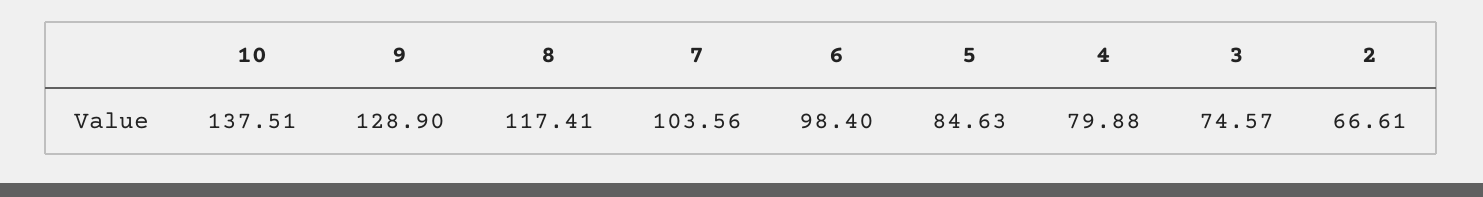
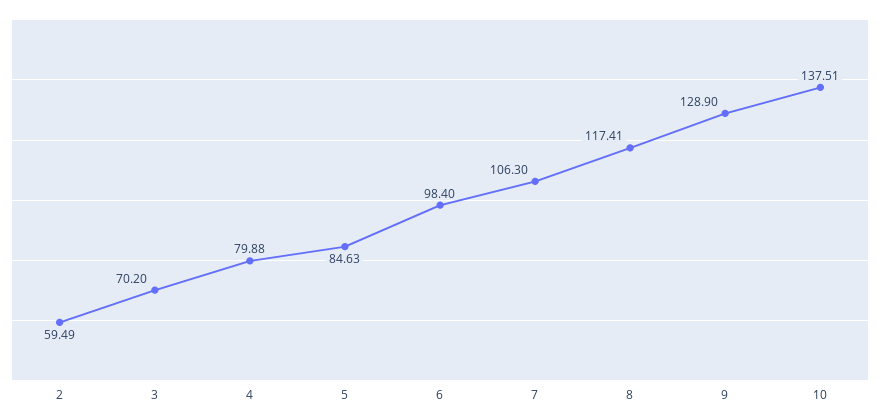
  {
    "10": 137.51,
    "9": 128.9,
    "8": 117.41,
-   "7": 103.56,
+   "7": 106.3,
    "6": 98.4,
    "5": 84.63,
    "4": 79.88,
-   "3": 74.57,
+   "3": 70.2,
-   "2": 66.61
+   "2": 59.49
  }

